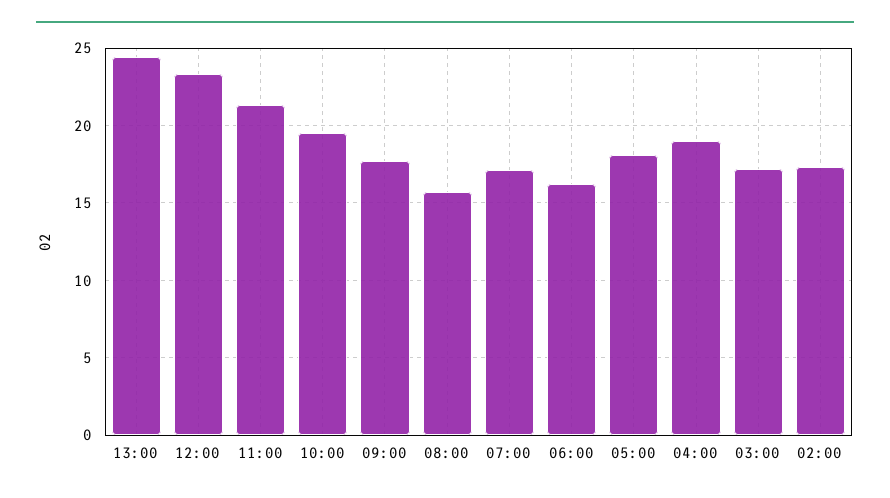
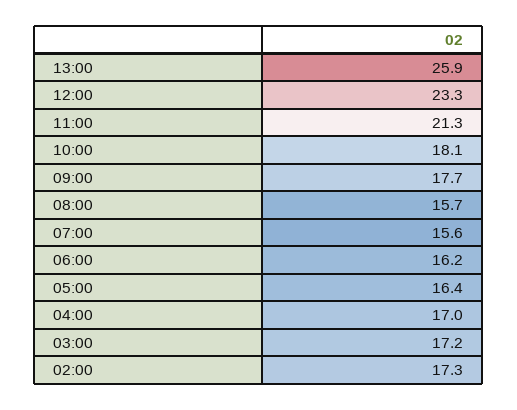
  {
-   "13:00": 24.5,
+   "13:00": 25.9,
    "12:00": 23.3,
    "11:00": 21.3,
-   "10:00": 19.5,
+   "10:00": 18.1,
    "09:00": 17.7,
    "08:00": 15.7,
-   "07:00": 17,
+   "07:00": 15.6,
    "06:00": 16.2,
-   "05:00": 18,
+   "05:00": 16.4,
-   "04:00": 19,
+   "04:00": 17,
    "03:00": 17.2,
    "02:00": 17.3
  }

